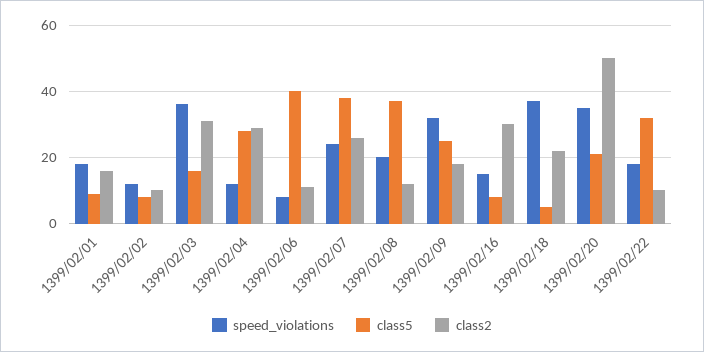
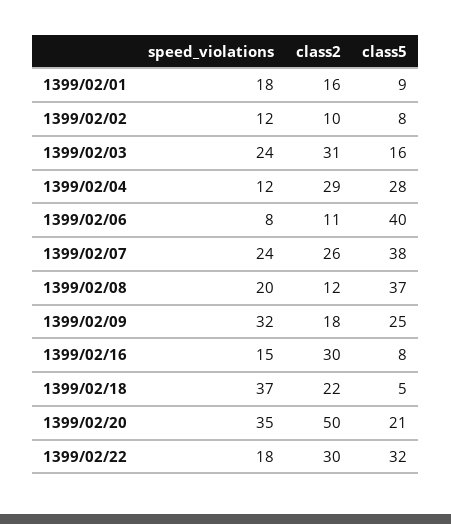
  {
    "speed_violations": {
      "1399/02/01": 18,
      "1399/02/02": 12,
-     "1399/02/03": 35,
+     "1399/02/03": 24,
      "1399/02/04": 12,
      "1399/02/06": 8,
      "1399/02/07": 24,
      "1399/02/08": 20,
      "1399/02/09": 32,
      "1399/02/16": 15,
      "1399/02/18": 37,
      "1399/02/20": 35,
      "1399/02/22": 18
    },
    "class5": {
      "1399/02/01": 9,
      "1399/02/02": 8,
      "1399/02/03": 16,
      "1399/02/04": 28,
      "1399/02/06": 40,
      "1399/02/07": 38,
      "1399/02/08": 37,
      "1399/02/09": 25,
      "1399/02/16": 8,
      "1399/02/18": 5,
      "1399/02/20": 21,
      "1399/02/22": 32
    },
    "class2": {
      "1399/02/01": 16,
      "1399/02/02": 10,
      "1399/02/03": 31,
      "1399/02/04": 29,
      "1399/02/06": 11,
      "1399/02/07": 26,
      "1399/02/08": 12,
      "1399/02/09": 18,
      "1399/02/16": 30,
      "1399/02/18": 22,
      "1399/02/20": 50,
-     "1399/02/22": 10
+     "1399/02/22": 30
    }
  }

